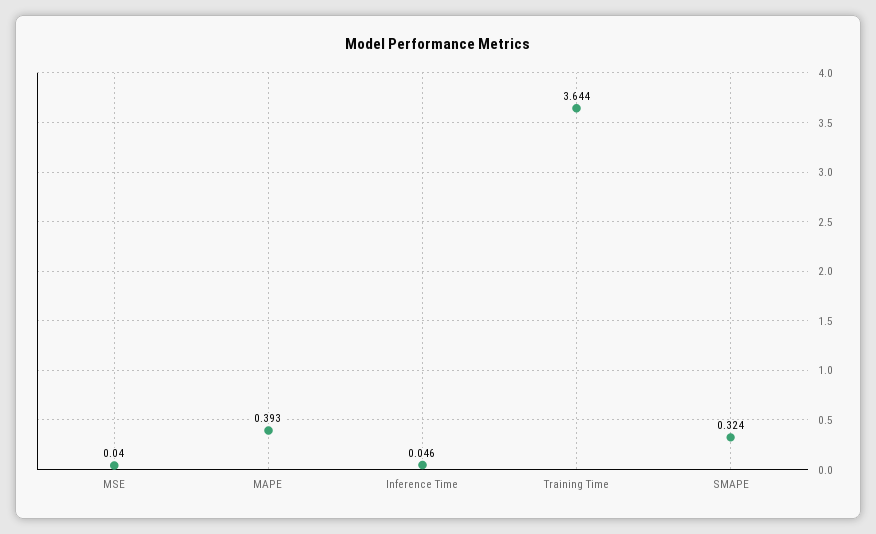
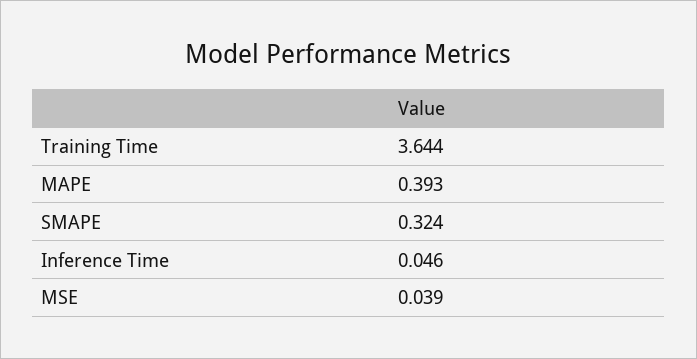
  {
-   "MSE": 0.04,
+   "MSE": 0.039,
    "MAPE": 0.393,
    "Inference Time": 0.046,
    "Training Time": 3.644,
    "SMAPE": 0.324
  }

